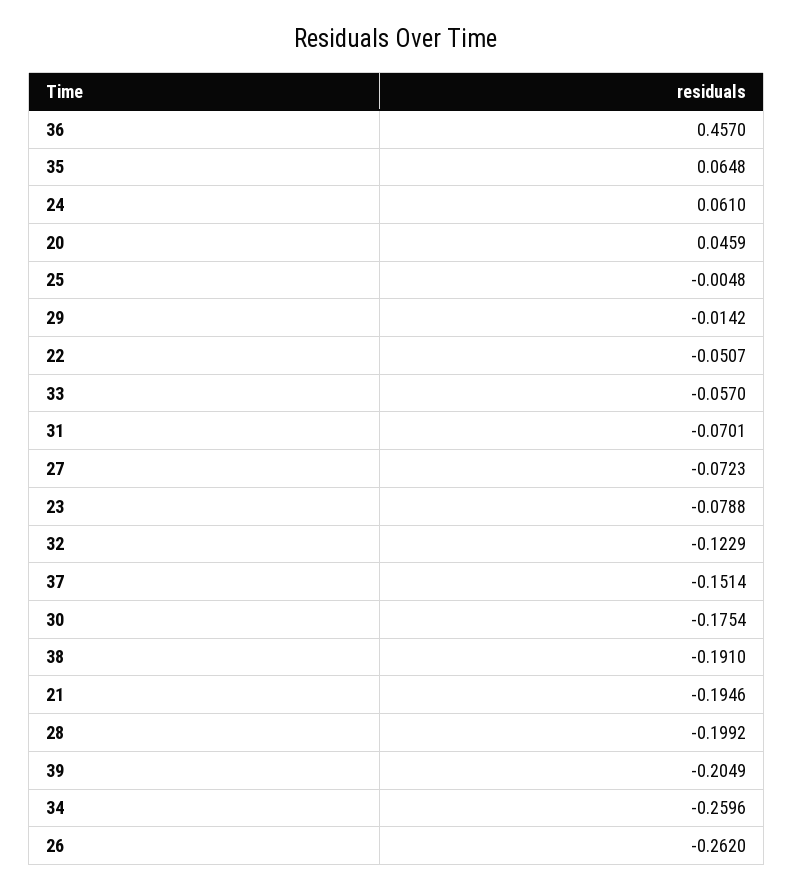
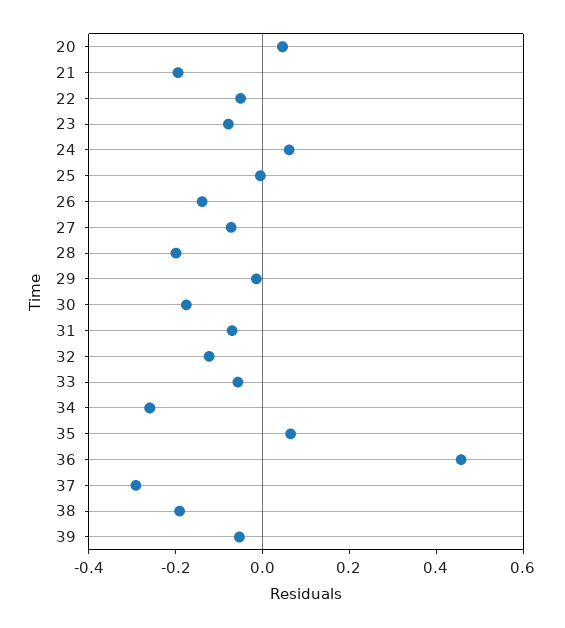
  {
    "36": 0.457,
    "35": 0.0648,
    "24": 0.061,
    "20": 0.0459,
    "25": -0.0048,
    "29": -0.0142,
    "22": -0.0507,
    "33": -0.057,
    "31": -0.0701,
    "27": -0.0723,
    "23": -0.0788,
    "32": -0.1229,
-   "37": -0.1514,
+   "37": -0.3,
    "30": -0.1754,
    "38": -0.191,
    "21": -0.1946,
    "28": -0.1992,
-   "39": -0.2049,
+   "39": -0.05,
    "34": -0.2596,
-   "26": -0.262
+   "26": -0.15
  }

